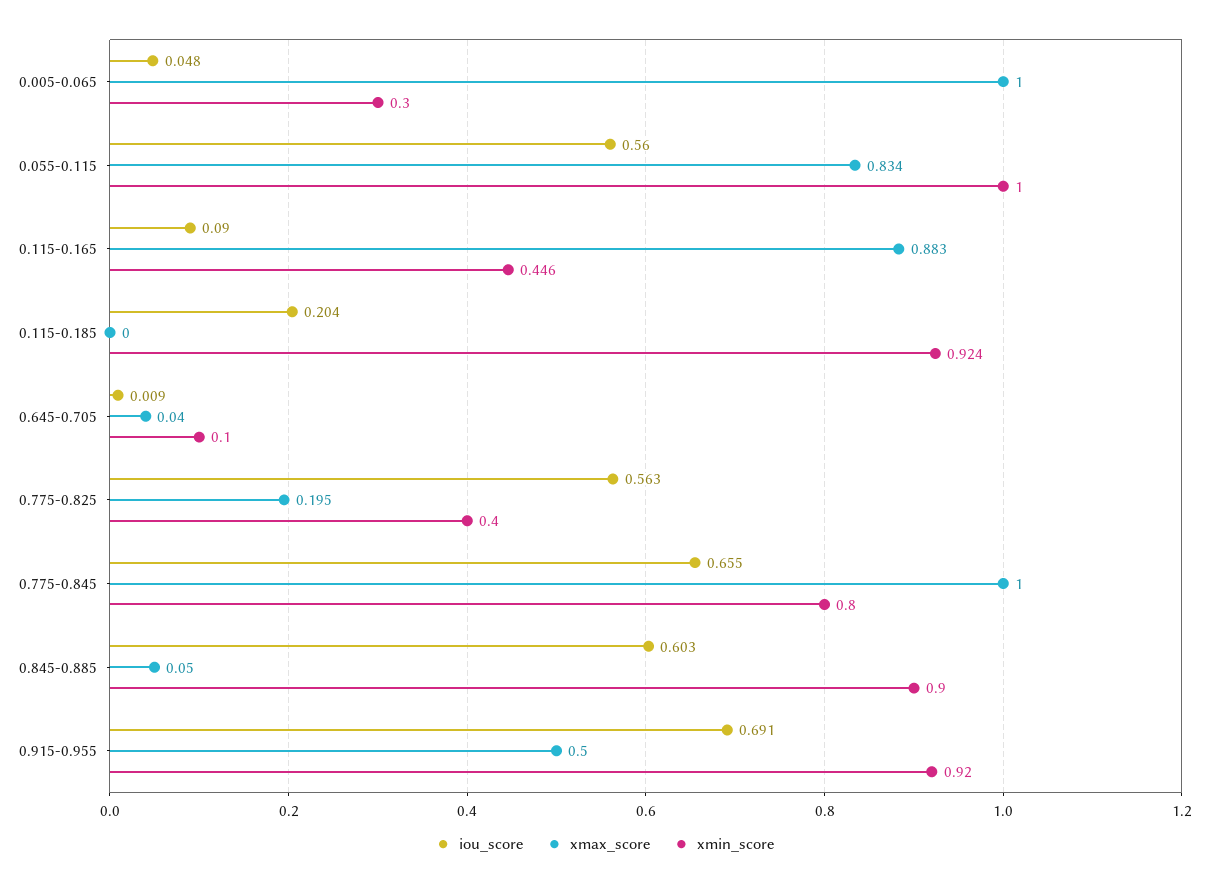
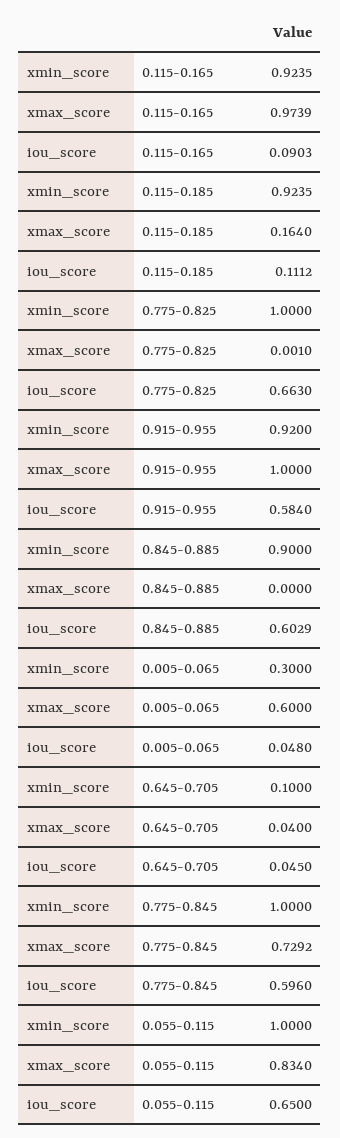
  {
    "iou_score": {
      "0.005-0.065": 0.048,
-     "0.055-0.115": 0.56,
+     "0.055-0.115": 0.65,
      "0.115-0.165": 0.0903,
-     "0.115-0.185": 0.204,
+     "0.115-0.185": 0.1112,
-     "0.645-0.705": 0.009,
+     "0.645-0.705": 0.045,
-     "0.775-0.825": 0.563,
+     "0.775-0.825": 0.663,
-     "0.775-0.845": 0.655,
+     "0.775-0.845": 0.596,
      "0.845-0.885": 0.6029,
-     "0.915-0.955": 0.691
+     "0.915-0.955": 0.584
    },
    "xmax_score": {
-     "0.005-0.065": 1,
+     "0.005-0.065": 0.6,
      "0.055-0.115": 0.834,
-     "0.115-0.165": 0.883,
+     "0.115-0.165": 0.9739,
-     "0.115-0.185": 0,
+     "0.115-0.185": 0.164,
      "0.645-0.705": 0.04,
-     "0.775-0.825": 0.195,
+     "0.775-0.825": 0.001,
-     "0.775-0.845": 1,
+     "0.775-0.845": 0.7292,
-     "0.845-0.885": 0.05,
+     "0.845-0.885": 0,
-     "0.915-0.955": 0.5
+     "0.915-0.955": 1
    },
    "xmin_score": {
      "0.005-0.065": 0.3,
      "0.055-0.115": 1,
-     "0.115-0.165": 0.446,
+     "0.115-0.165": 0.9235,
      "0.115-0.185": 0.9235,
      "0.645-0.705": 0.1,
-     "0.775-0.825": 0.4,
+     "0.775-0.825": 1,
-     "0.775-0.845": 0.8,
+     "0.775-0.845": 1,
      "0.845-0.885": 0.9,
      "0.915-0.955": 0.92
    }
  }

